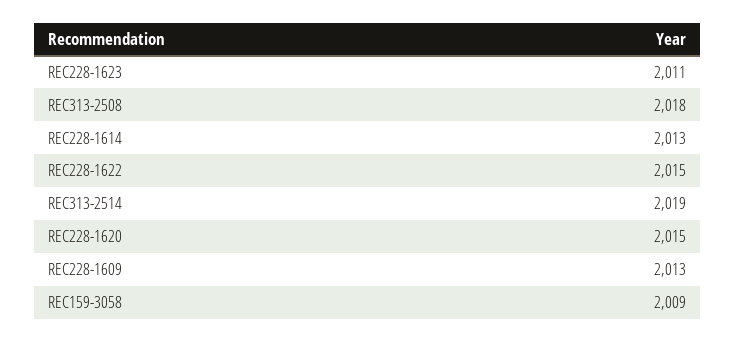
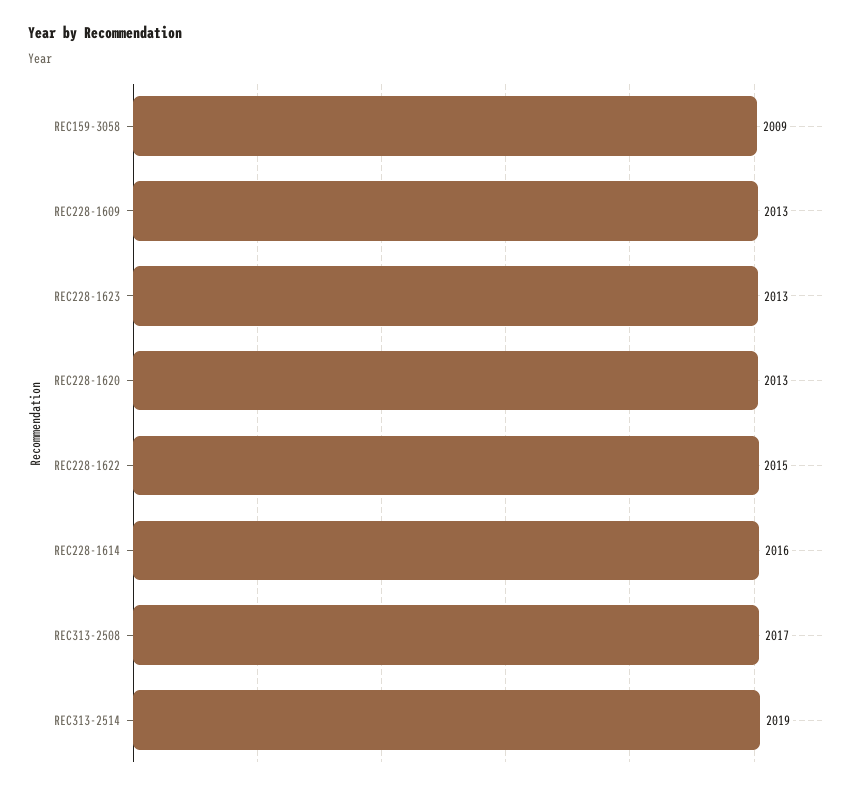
  {
-   "REC228-1623": 2011,
+   "REC228-1623": 2013,
-   "REC313-2508": 2018,
+   "REC313-2508": 2017,
-   "REC228-1614": 2013,
+   "REC228-1614": 2016,
    "REC228-1622": 2015,
    "REC313-2514": 2019,
-   "REC228-1620": 2015,
+   "REC228-1620": 2013,
    "REC228-1609": 2013,
    "REC159-3058": 2009
  }

